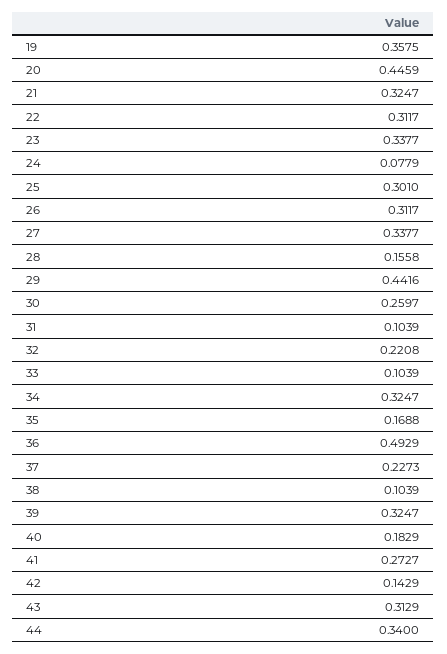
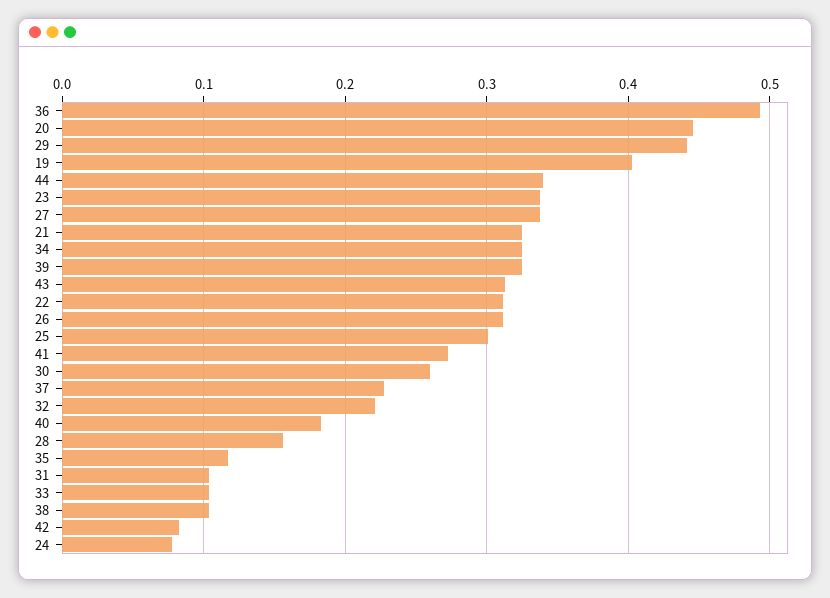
  {
-   "19": 0.3575,
+   "19": 0.4,
    "20": 0.4459,
    "21": 0.3247,
    "22": 0.3117,
    "23": 0.3377,
    "24": 0.0779,
    "25": 0.301,
    "26": 0.3117,
    "27": 0.3377,
    "28": 0.1558,
    "29": 0.4416,
    "30": 0.2597,
    "31": 0.1039,
    "32": 0.2208,
    "33": 0.1039,
    "34": 0.3247,
-   "35": 0.1688,
+   "35": 0.12,
    "36": 0.4929,
    "37": 0.2273,
    "38": 0.1039,
    "39": 0.3247,
    "40": 0.1829,
    "41": 0.2727,
-   "42": 0.1429,
+   "42": 0.08,
    "43": 0.3129,
    "44": 0.34
  }

